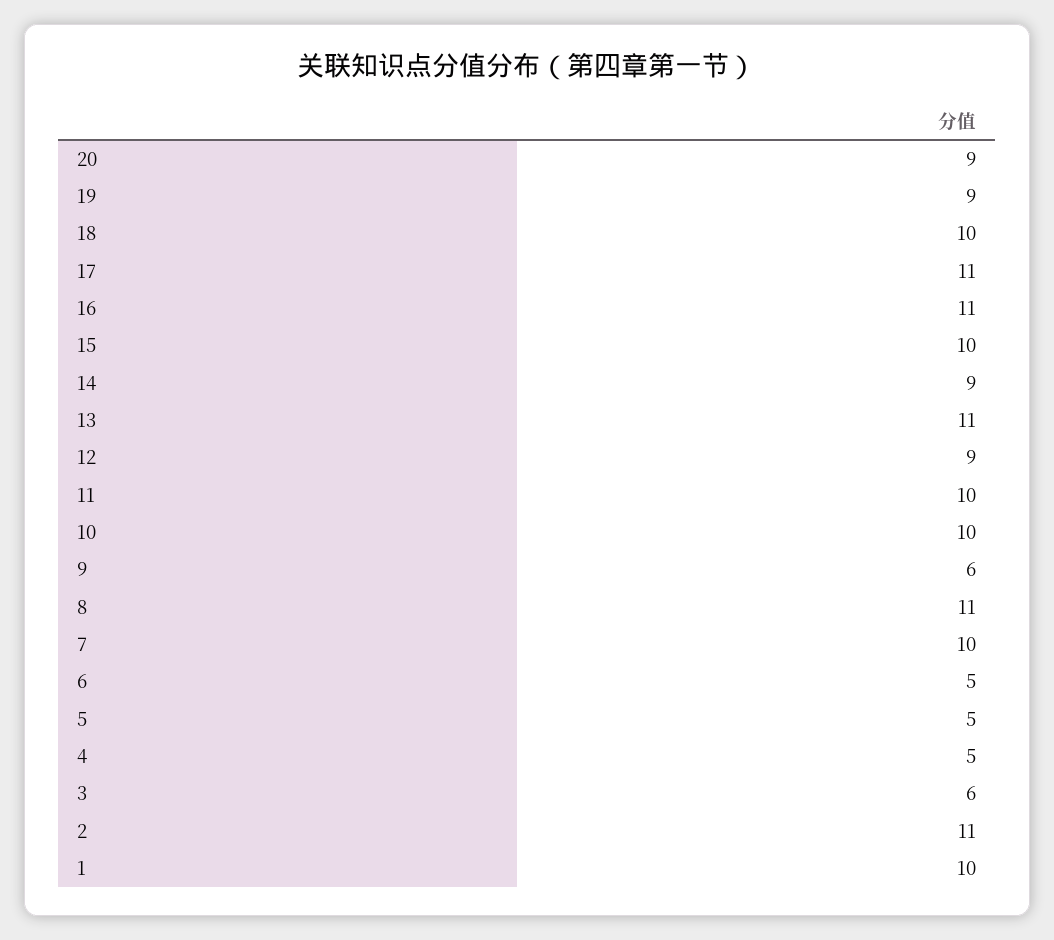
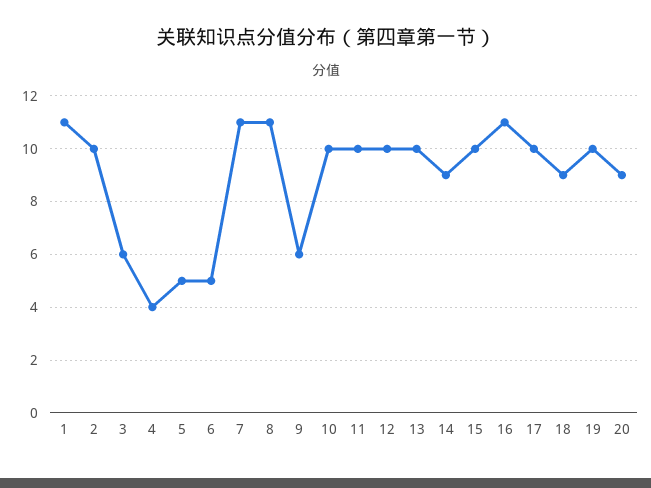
  {
    "20": 9,
-   "19": 9,
+   "19": 10,
-   "18": 10,
+   "18": 9,
-   "17": 11,
+   "17": 10,
    "16": 11,
    "15": 10,
    "14": 9,
-   "13": 11,
+   "13": 10,
-   "12": 9,
+   "12": 10,
    "11": 10,
    "10": 10,
    "9": 6,
    "8": 11,
-   "7": 10,
+   "7": 11,
    "6": 5,
    "5": 5,
-   "4": 5,
+   "4": 4,
    "3": 6,
-   "2": 11,
+   "2": 10,
-   "1": 10
+   "1": 11
  }

